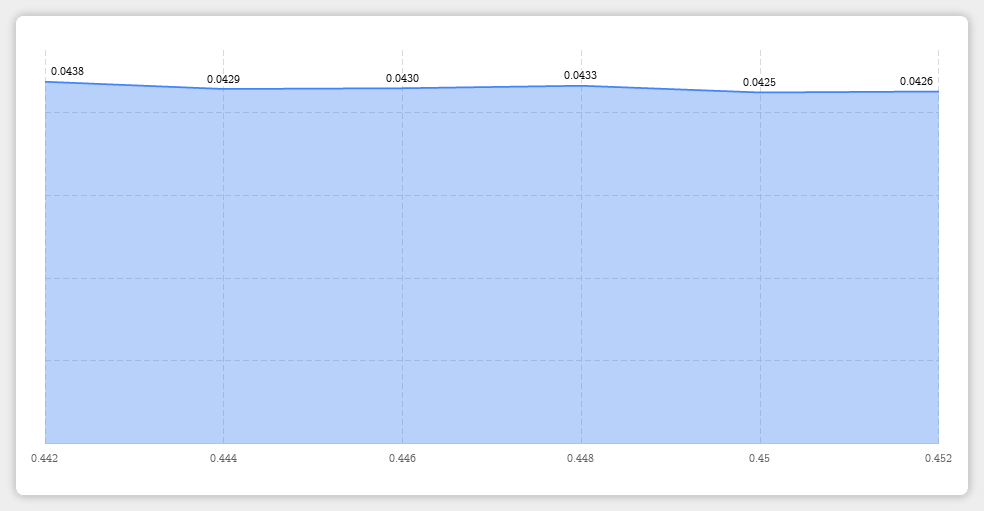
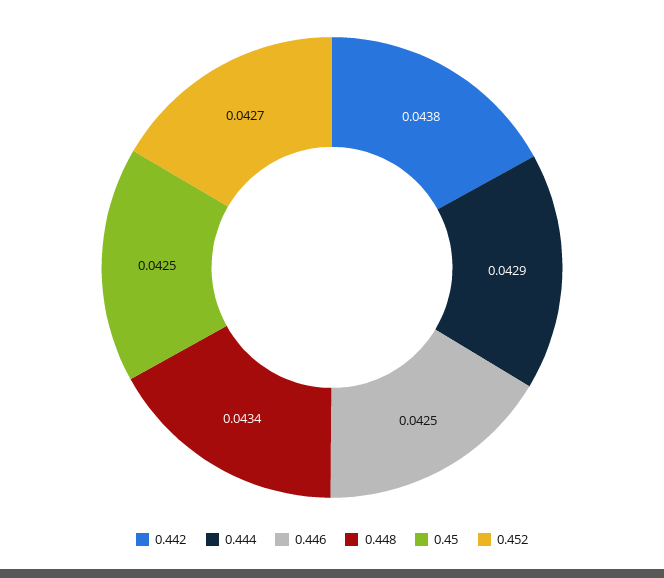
  {
    "0.442": 0.0438,
    "0.444": 0.0429,
-   "0.446": 0.043,
+   "0.446": 0.0425,
-   "0.448": 0.0433,
+   "0.448": 0.0434,
    "0.45": 0.0425,
-   "0.452": 0.0426
+   "0.452": 0.0427
  }

